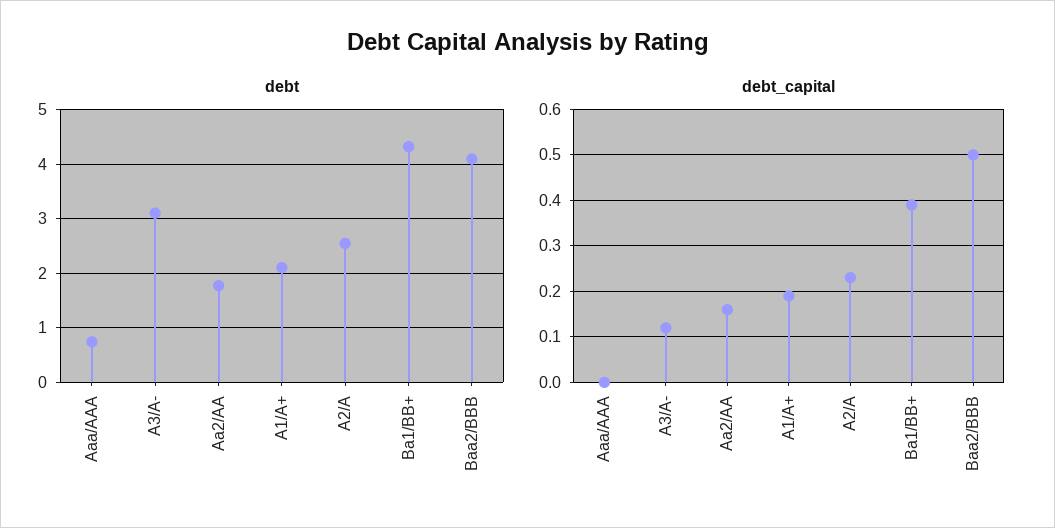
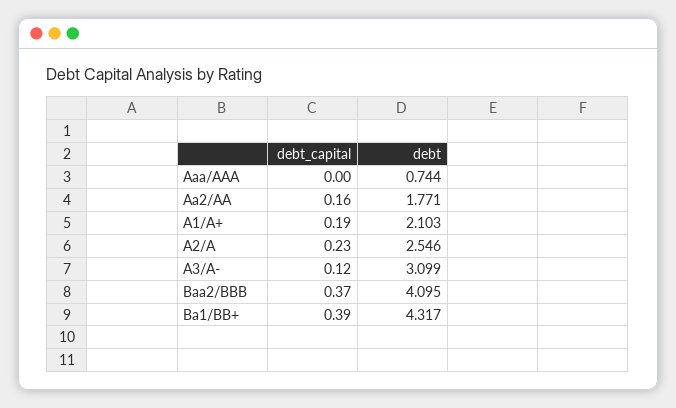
  {
    "debt": {
      "Aaa/AAA": 0.744,
      "A3/A-": 3.099,
      "Aa2/AA": 1.771,
      "A1/A+": 2.103,
      "A2/A": 2.546,
      "Ba1/BB+": 4.317,
      "Baa2/BBB": 4.095
    },
    "debt_capital": {
      "Aaa/AAA": 0,
      "A3/A-": 0.12,
      "Aa2/AA": 0.16,
      "A1/A+": 0.19,
      "A2/A": 0.23,
      "Ba1/BB+": 0.39,
-     "Baa2/BBB": 0.5
+     "Baa2/BBB": 0.37
    }
  }

